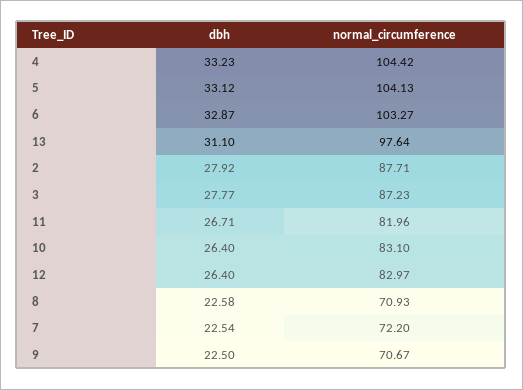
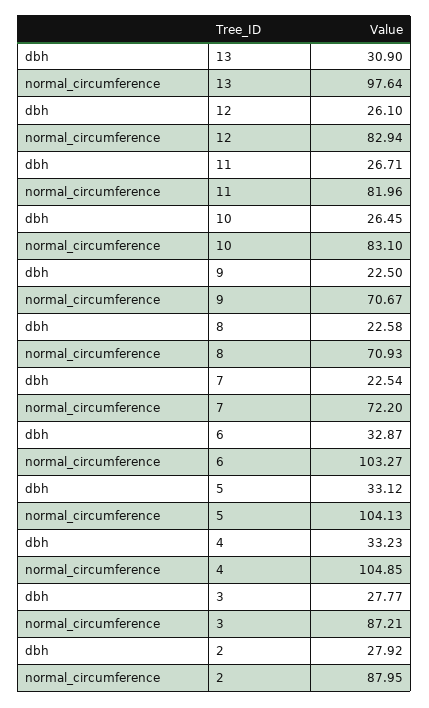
  {
    "dbh": {
      "4": 33.23,
      "5": 33.12,
      "6": 32.87,
-     "13": 31.1,
+     "13": 30.9,
      "2": 27.92,
      "3": 27.77,
      "11": 26.71,
-     "10": 26.4,
+     "10": 26.45,
-     "12": 26.4,
+     "12": 26.1,
      "8": 22.58,
      "7": 22.54,
      "9": 22.5
    },
    "normal_circumference": {
-     "4": 104.42,
+     "4": 104.85,
      "5": 104.13,
      "6": 103.27,
      "13": 97.64,
-     "2": 87.71,
+     "2": 87.95,
-     "3": 87.23,
+     "3": 87.21,
      "11": 81.96,
      "10": 83.1,
-     "12": 82.97,
+     "12": 82.94,
      "8": 70.93,
      "7": 72.2,
      "9": 70.67
    }
  }

